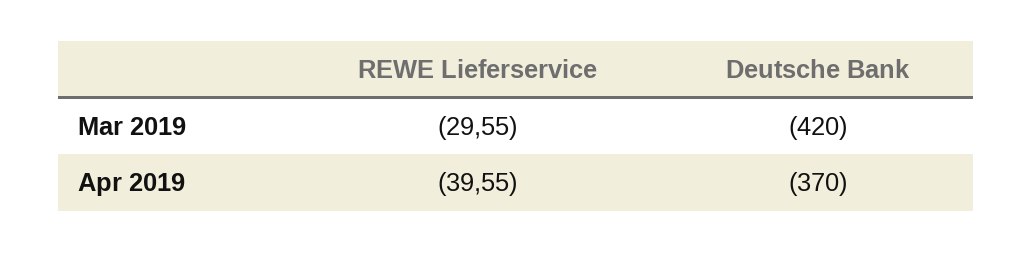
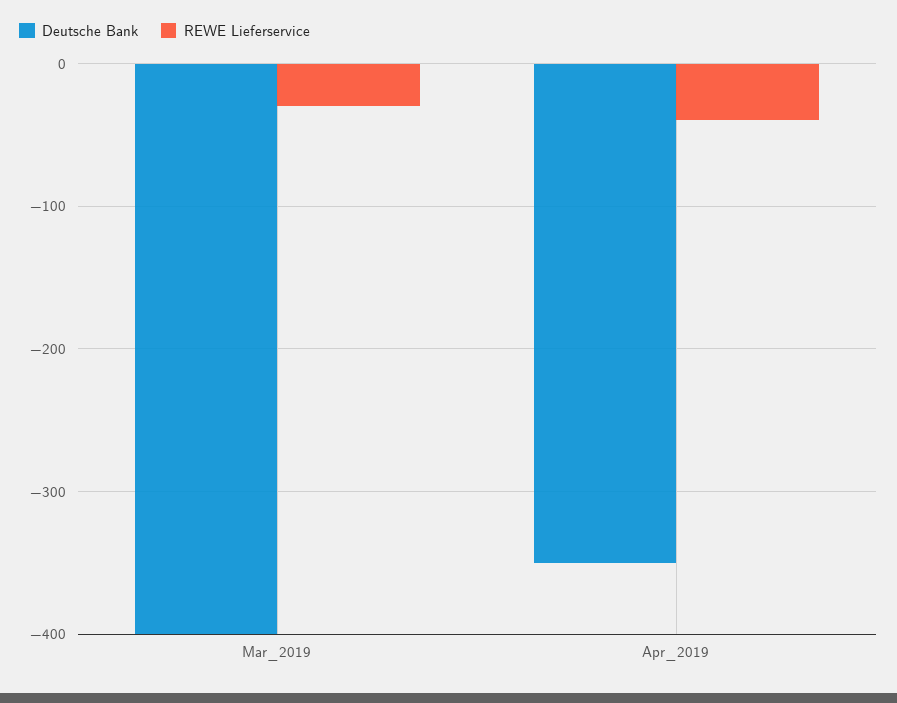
  {
    "REWE Lieferservice": {
      "Mar 2019": -29.55,
      "Apr 2019": -39.55
    },
    "Deutsche Bank": {
-     "Mar 2019": -420,
+     "Mar 2019": -400,
-     "Apr 2019": -370
+     "Apr 2019": -350
    }
  }

